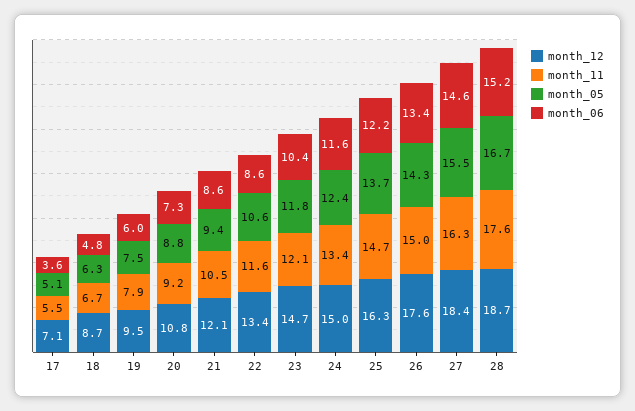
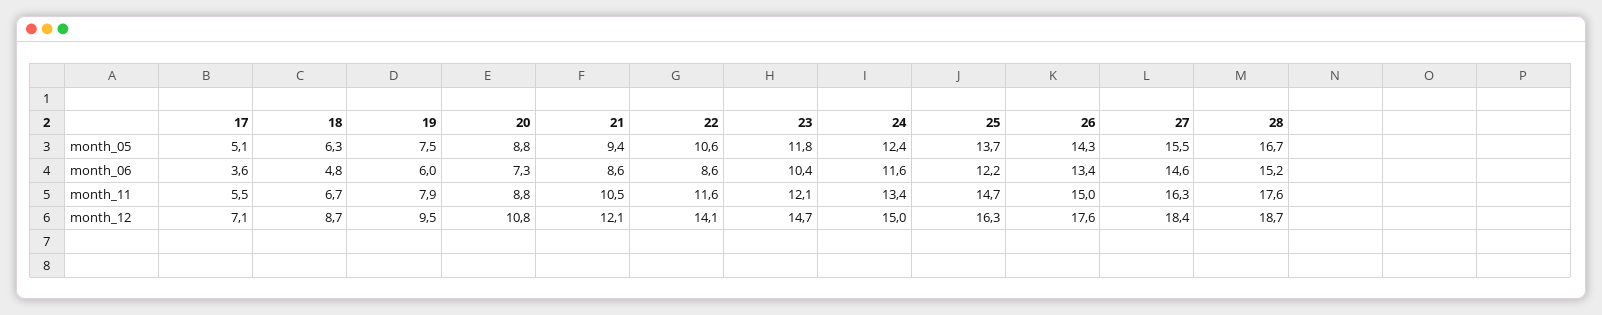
  {
    "month_12": {
      "17": 7.1,
      "18": 8.7,
      "19": 9.5,
      "20": 10.8,
      "21": 12.1,
-     "22": 13.4,
+     "22": 14.1,
      "23": 14.7,
      "24": 15,
      "25": 16.3,
      "26": 17.6,
      "27": 18.4,
      "28": 18.7
    },
    "month_11": {
      "17": 5.5,
      "18": 6.7,
      "19": 7.9,
-     "20": 9.2,
+     "20": 8.8,
      "21": 10.5,
      "22": 11.6,
      "23": 12.1,
      "24": 13.4,
      "25": 14.7,
      "26": 15,
      "27": 16.3,
      "28": 17.6
    },
    "month_05": {
      "17": 5.1,
      "18": 6.3,
      "19": 7.5,
      "20": 8.8,
      "21": 9.4,
      "22": 10.6,
      "23": 11.8,
      "24": 12.4,
      "25": 13.7,
      "26": 14.3,
      "27": 15.5,
      "28": 16.7
    },
    "month_06": {
      "17": 3.6,
      "18": 4.8,
      "19": 6,
      "20": 7.3,
      "21": 8.6,
      "22": 8.6,
      "23": 10.4,
      "24": 11.6,
      "25": 12.2,
      "26": 13.4,
      "27": 14.6,
      "28": 15.2
    }
  }

